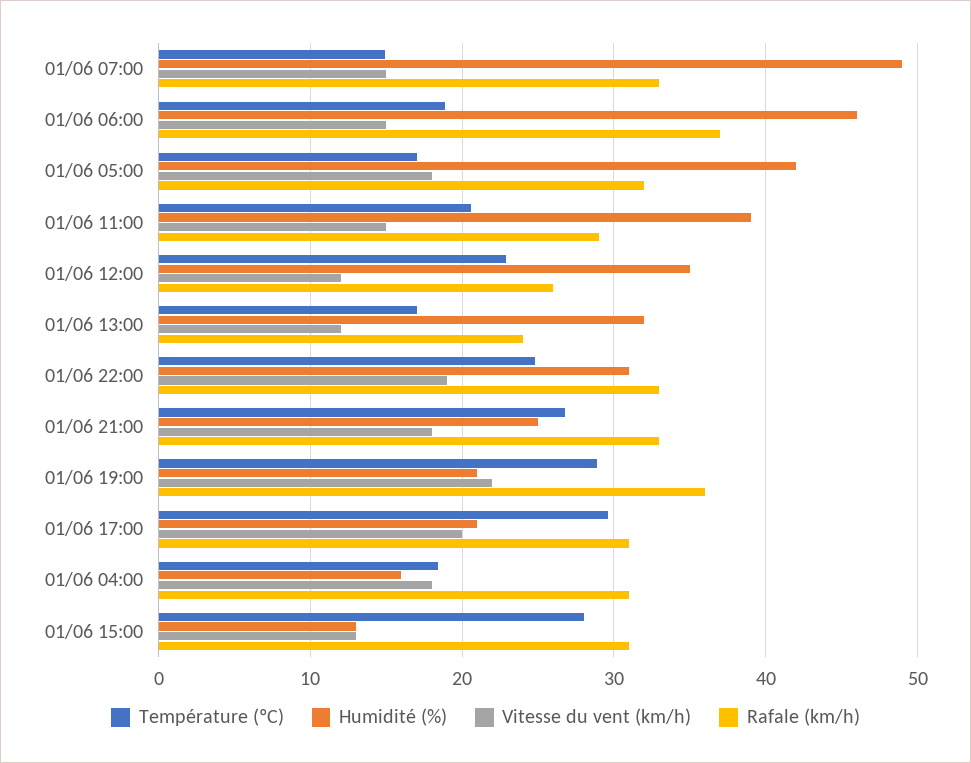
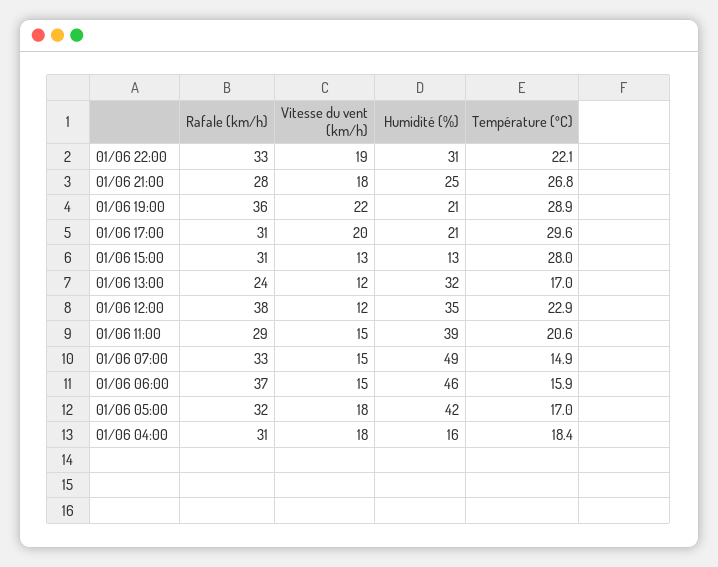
  {
    "Température (ºC)": {
      "01/06 07:00": 14.9,
-     "01/06 06:00": 19,
+     "01/06 06:00": 15.9,
      "01/06 05:00": 17,
      "01/06 11:00": 20.6,
      "01/06 12:00": 22.9,
      "01/06 13:00": 17,
-     "01/06 22:00": 25,
+     "01/06 22:00": 22.1,
      "01/06 21:00": 26.8,
      "01/06 19:00": 28.9,
      "01/06 17:00": 29.6,
      "01/06 04:00": 18.4,
      "01/06 15:00": 28
    },
    "Humidité (%)": {
      "01/06 07:00": 49,
      "01/06 06:00": 46,
      "01/06 05:00": 42,
      "01/06 11:00": 39,
      "01/06 12:00": 35,
      "01/06 13:00": 32,
      "01/06 22:00": 31,
      "01/06 21:00": 25,
      "01/06 19:00": 21,
      "01/06 17:00": 21,
      "01/06 04:00": 16,
      "01/06 15:00": 13
    },
    "Vitesse du vent (km/h)": {
      "01/06 07:00": 15,
      "01/06 06:00": 15,
      "01/06 05:00": 18,
      "01/06 11:00": 15,
      "01/06 12:00": 12,
      "01/06 13:00": 12,
      "01/06 22:00": 19,
      "01/06 21:00": 18,
      "01/06 19:00": 22,
      "01/06 17:00": 20,
      "01/06 04:00": 18,
      "01/06 15:00": 13
    },
    "Rafale (km/h)": {
      "01/06 07:00": 33,
      "01/06 06:00": 37,
      "01/06 05:00": 32,
      "01/06 11:00": 29,
-     "01/06 12:00": 26,
+     "01/06 12:00": 38,
      "01/06 13:00": 24,
      "01/06 22:00": 33,
-     "01/06 21:00": 33,
+     "01/06 21:00": 28,
      "01/06 19:00": 36,
      "01/06 17:00": 31,
      "01/06 04:00": 31,
      "01/06 15:00": 31
    }
  }

